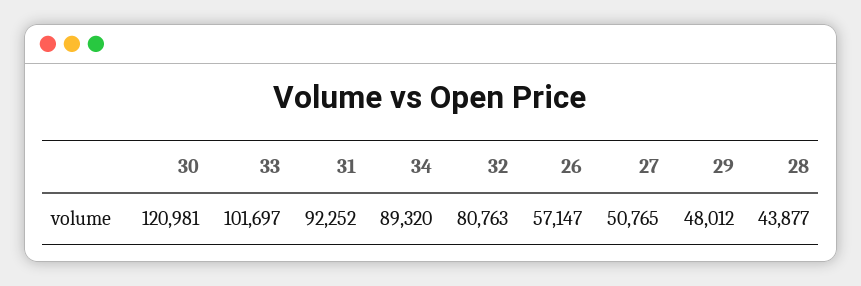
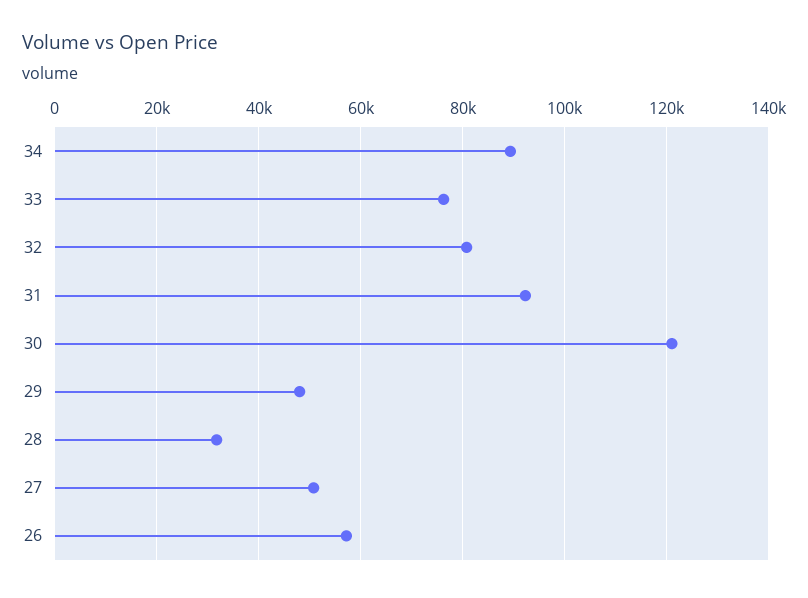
  {
    "30": 120981,
-   "33": 101697,
+   "33": 76000,
    "31": 92252,
    "34": 89320,
    "32": 80763,
    "26": 57147,
    "27": 50765,
    "29": 48012,
-   "28": 43877
+   "28": 32000
  }

